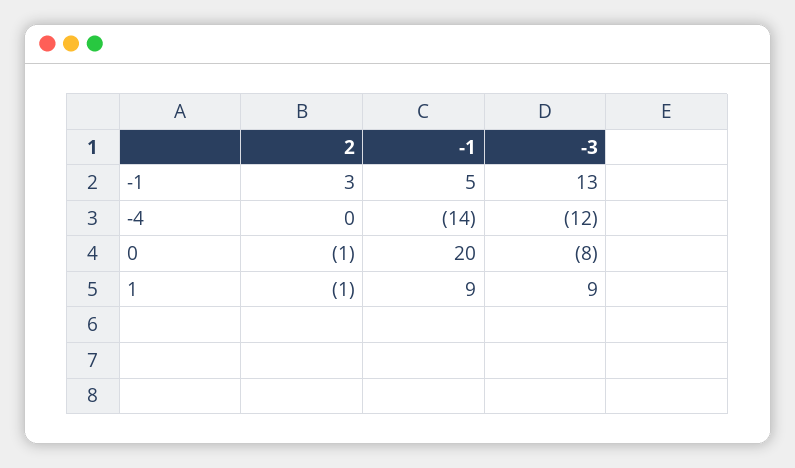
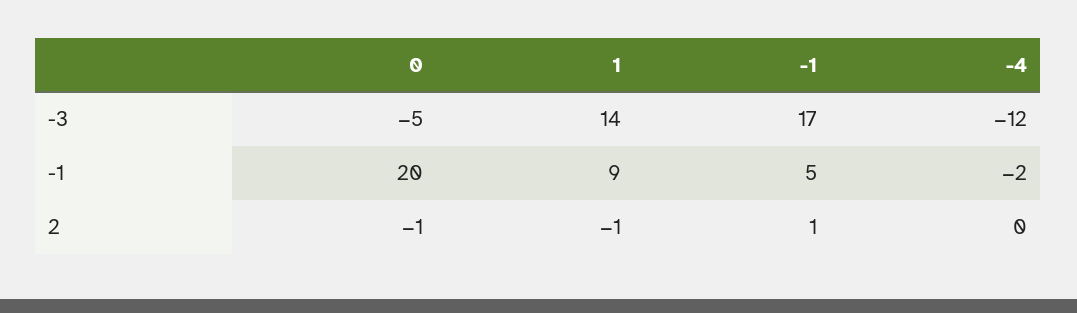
  {
    "2": {
-     "-1": 3,
+     "-1": 1,
      "-4": 0,
      "0": -1,
      "1": -1
    },
    "-1": {
      "-1": 5,
-     "-4": -14,
+     "-4": -2,
      "0": 20,
      "1": 9
    },
    "-3": {
-     "-1": 13,
+     "-1": 17,
      "-4": -12,
-     "0": -8,
+     "0": -5,
-     "1": 9
+     "1": 14
    }
  }

